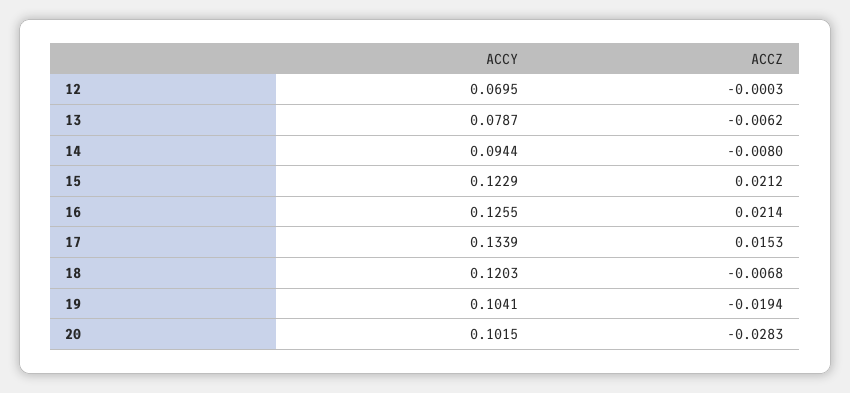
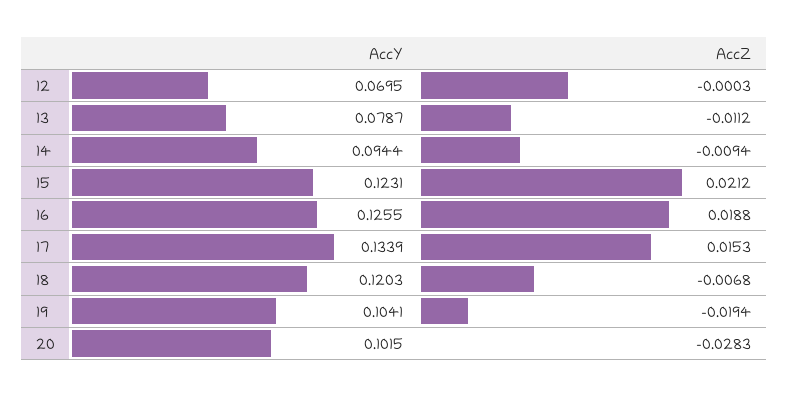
  {
    "ACCY": {
      "12": 0.0695,
      "13": 0.0787,
      "14": 0.0944,
-     "15": 0.1229,
+     "15": 0.1231,
      "16": 0.1255,
      "17": 0.1339,
      "18": 0.1203,
      "19": 0.1041,
      "20": 0.1015
    },
    "ACCZ": {
      "12": -0.0003,
-     "13": -0.0062,
+     "13": -0.0112,
-     "14": -0.008,
+     "14": -0.0094,
      "15": 0.0212,
-     "16": 0.0214,
+     "16": 0.0188,
      "17": 0.0153,
      "18": -0.0068,
      "19": -0.0194,
      "20": -0.0283
    }
  }

